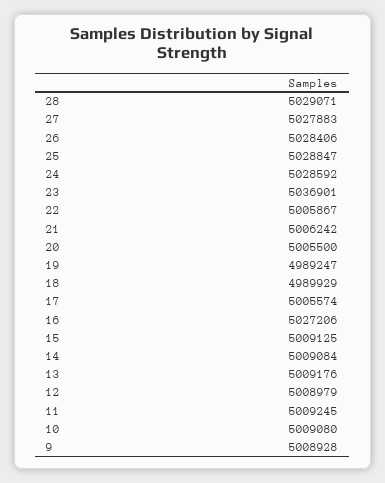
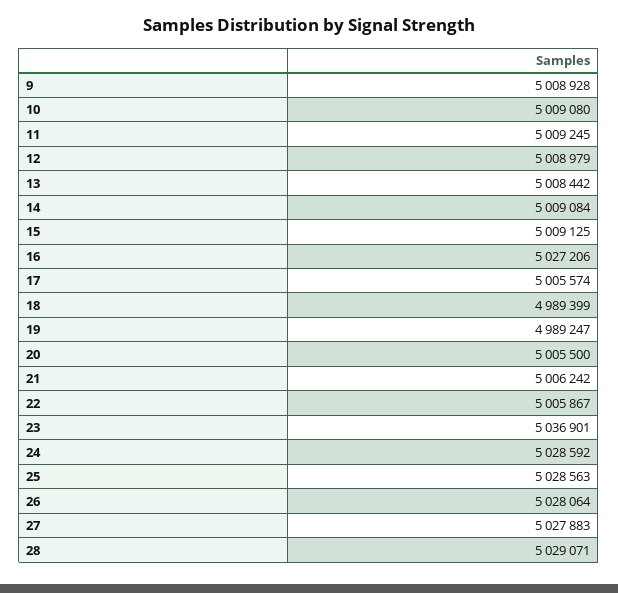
  {
    "28": 5029071,
    "27": 5027883,
-   "26": 5028406,
+   "26": 5028064,
-   "25": 5028847,
+   "25": 5028563,
    "24": 5028592,
    "23": 5036901,
    "22": 5005867,
    "21": 5006242,
    "20": 5005500,
    "19": 4989247,
-   "18": 4989929,
+   "18": 4989399,
    "17": 5005574,
    "16": 5027206,
    "15": 5009125,
    "14": 5009084,
-   "13": 5009176,
+   "13": 5008442,
    "12": 5008979,
    "11": 5009245,
    "10": 5009080,
    "9": 5008928
  }

